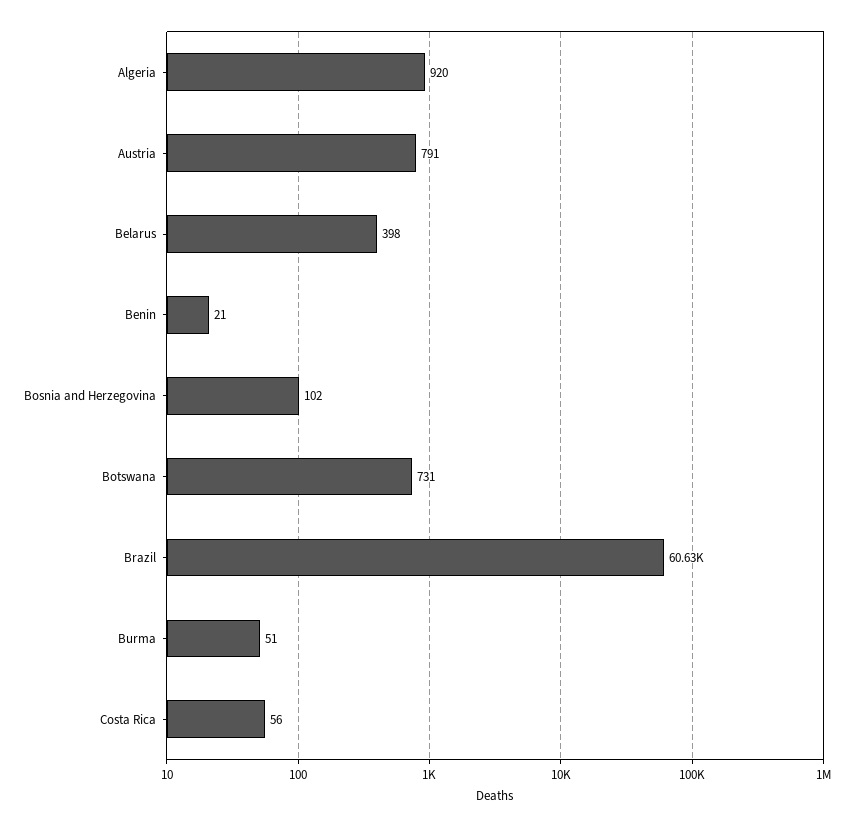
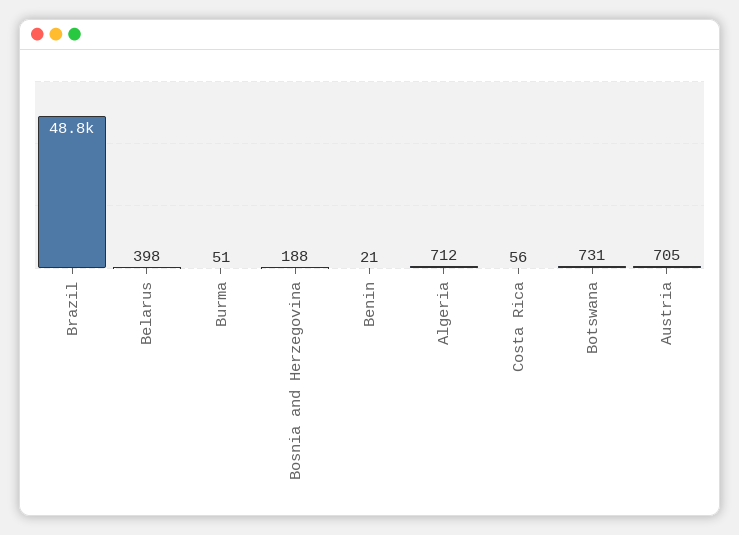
  {
-   "Algeria": 920,
+   "Algeria": 712,
-   "Austria": 791,
+   "Austria": 705,
    "Belarus": 398,
    "Benin": 21,
-   "Bosnia and Herzegovina": 102,
+   "Bosnia and Herzegovina": 188,
    "Botswana": 731,
-   "Brazil": 60630,
+   "Brazil": 48800,
    "Burma": 51,
    "Costa Rica": 56
  }

